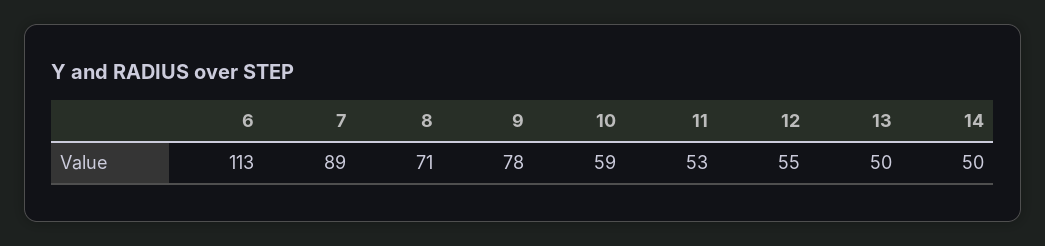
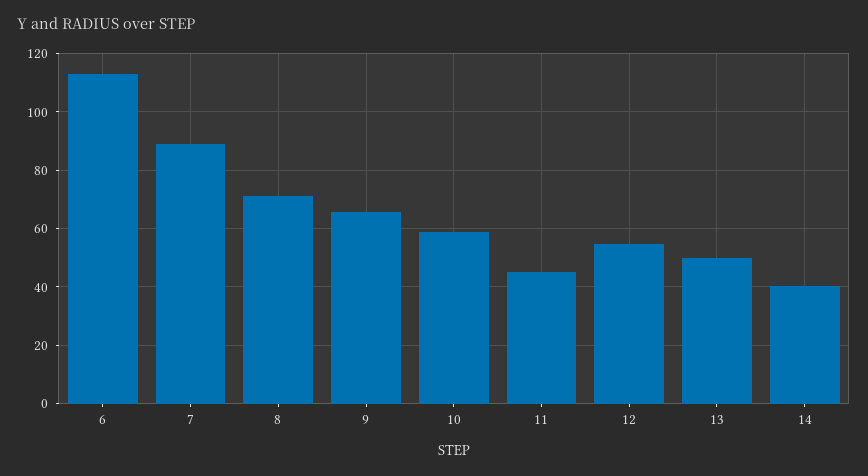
  {
    "6": 113,
    "7": 89,
    "8": 71,
-   "9": 78,
+   "9": 65,
    "10": 59,
-   "11": 53,
+   "11": 45,
    "12": 55,
    "13": 50,
-   "14": 50
+   "14": 40
  }

